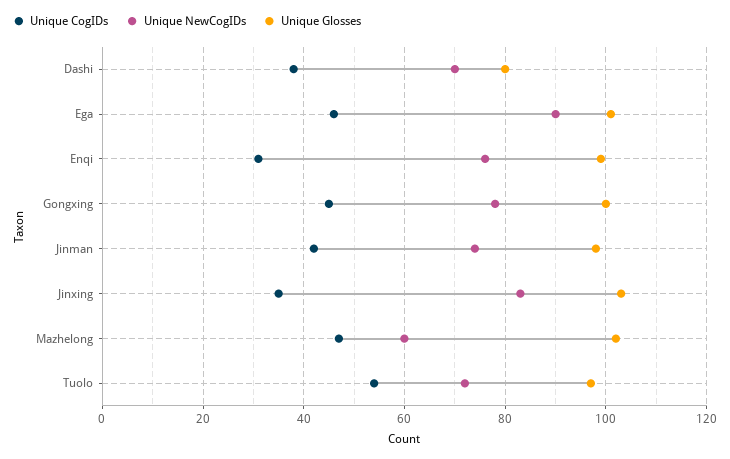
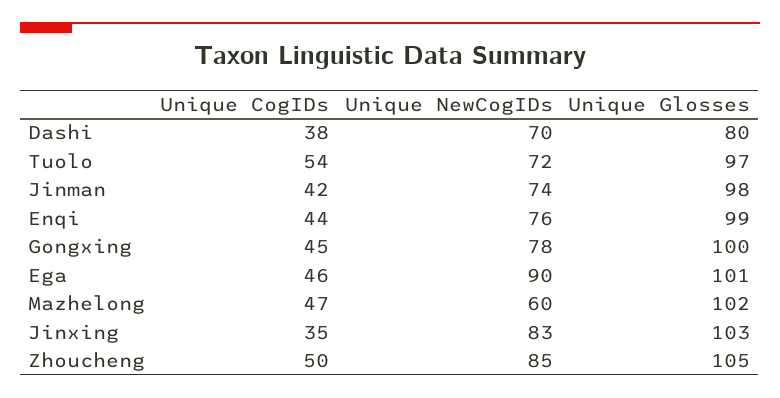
  {
    "Unique CogIDs": {
      "Dashi": 38,
      "Ega": 46,
-     "Enqi": 30,
+     "Enqi": 44,
      "Gongxing": 45,
      "Jinman": 42,
      "Jinxing": 35,
      "Mazhelong": 47,
-     "Tuolo": 54
+     "Tuolo": 54,
+     "Zhoucheng": 50
    },
    "Unique NewCogIDs": {
      "Dashi": 70,
      "Ega": 90,
      "Enqi": 76,
      "Gongxing": 78,
      "Jinman": 74,
      "Jinxing": 83,
      "Mazhelong": 60,
-     "Tuolo": 72
+     "Tuolo": 72,
+     "Zhoucheng": 85
    },
    "Unique Glosses": {
      "Dashi": 80,
      "Ega": 101,
      "Enqi": 99,
      "Gongxing": 100,
      "Jinman": 98,
      "Jinxing": 103,
      "Mazhelong": 102,
-     "Tuolo": 97
+     "Tuolo": 97,
+     "Zhoucheng": 105
    }
  }

